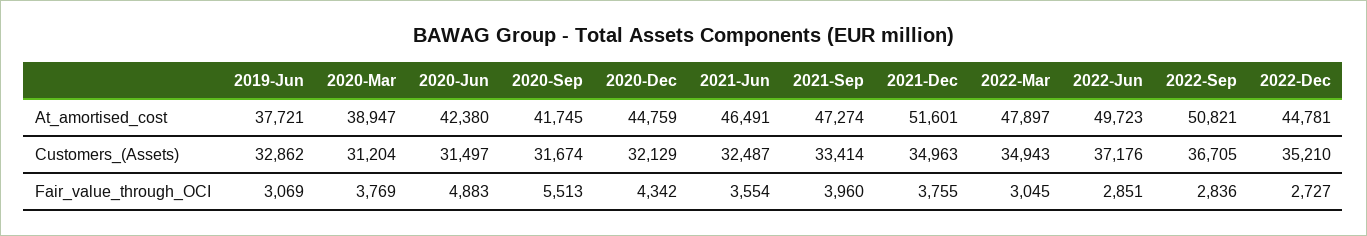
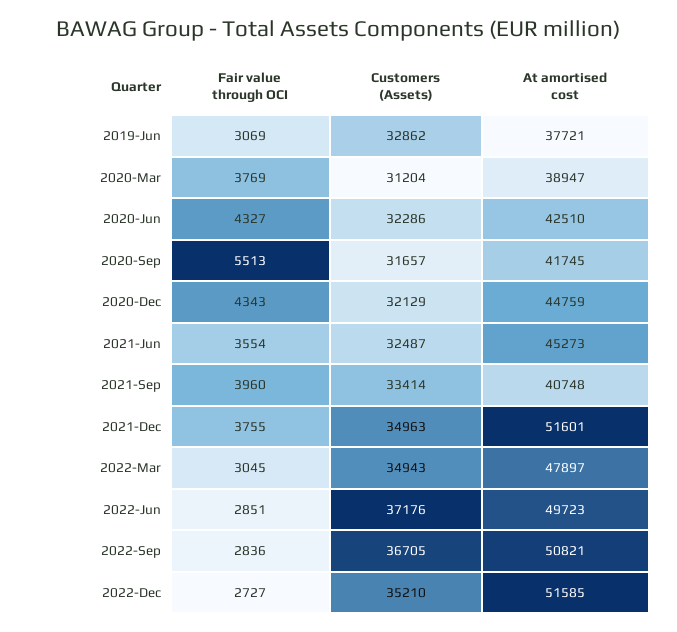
  {
    "2019-Jun": {
      "At_amortised_cost": 37721,
      "Customers_(Assets)": 32862,
      "Fair_value_through_OCI": 3069
    },
    "2020-Mar": {
      "At_amortised_cost": 38947,
      "Customers_(Assets)": 31204,
      "Fair_value_through_OCI": 3769
    },
    "2020-Jun": {
-     "At_amortised_cost": 42380,
+     "At_amortised_cost": 42510,
-     "Customers_(Assets)": 31497,
+     "Customers_(Assets)": 32286,
-     "Fair_value_through_OCI": 4883
+     "Fair_value_through_OCI": 4327
    },
    "2020-Sep": {
      "At_amortised_cost": 41745,
-     "Customers_(Assets)": 31674,
+     "Customers_(Assets)": 31657,
      "Fair_value_through_OCI": 5513
    },
    "2020-Dec": {
      "At_amortised_cost": 44759,
      "Customers_(Assets)": 32129,
-     "Fair_value_through_OCI": 4342
+     "Fair_value_through_OCI": 4343
    },
    "2021-Jun": {
-     "At_amortised_cost": 46491,
+     "At_amortised_cost": 45273,
      "Customers_(Assets)": 32487,
      "Fair_value_through_OCI": 3554
    },
    "2021-Sep": {
-     "At_amortised_cost": 47274,
+     "At_amortised_cost": 40748,
      "Customers_(Assets)": 33414,
      "Fair_value_through_OCI": 3960
    },
    "2021-Dec": {
      "At_amortised_cost": 51601,
      "Customers_(Assets)": 34963,
      "Fair_value_through_OCI": 3755
    },
    "2022-Mar": {
      "At_amortised_cost": 47897,
      "Customers_(Assets)": 34943,
      "Fair_value_through_OCI": 3045
    },
    "2022-Jun": {
      "At_amortised_cost": 49723,
      "Customers_(Assets)": 37176,
      "Fair_value_through_OCI": 2851
    },
    "2022-Sep": {
      "At_amortised_cost": 50821,
      "Customers_(Assets)": 36705,
      "Fair_value_through_OCI": 2836
    },
    "2022-Dec": {
-     "At_amortised_cost": 44781,
+     "At_amortised_cost": 51585,
      "Customers_(Assets)": 35210,
      "Fair_value_through_OCI": 2727
    }
  }

